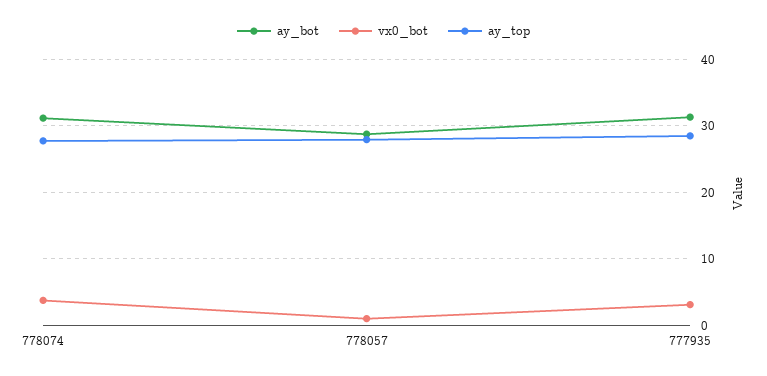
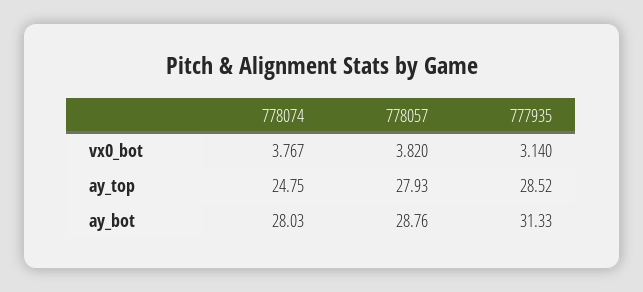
  {
    "ay_bot": {
-     "778074": 31,
+     "778074": 28.03,
      "778057": 28.76,
      "777935": 31.33
    },
    "vx0_bot": {
      "778074": 3.767,
-     "778057": 1,
+     "778057": 3.82,
      "777935": 3.14
    },
    "ay_top": {
-     "778074": 28,
+     "778074": 24.75,
      "778057": 27.93,
      "777935": 28.52
    }
  }

